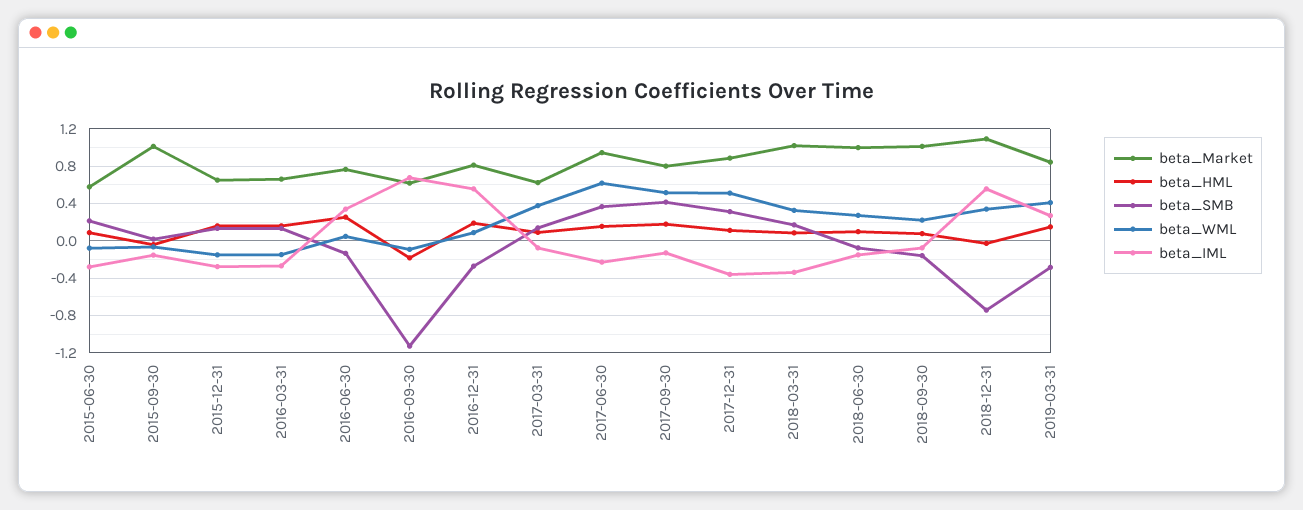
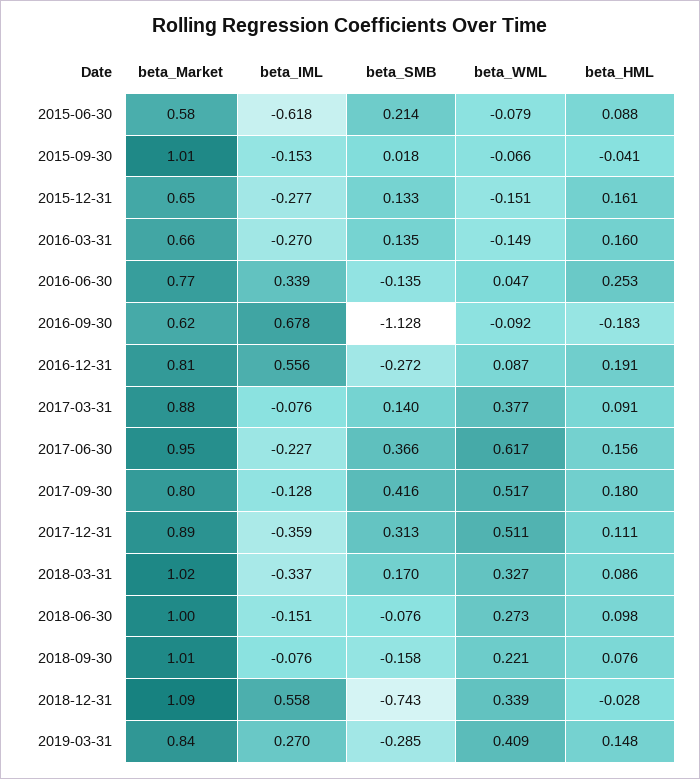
  {
    "beta_Market": {
      "2015-06-30": 0.58,
      "2015-09-30": 1.01,
      "2015-12-31": 0.65,
      "2016-03-31": 0.66,
      "2016-06-30": 0.77,
      "2016-09-30": 0.62,
      "2016-12-31": 0.81,
-     "2017-03-31": 0.6,
+     "2017-03-31": 0.88,
      "2017-06-30": 0.95,
      "2017-09-30": 0.8,
      "2017-12-31": 0.89,
      "2018-03-31": 1.02,
      "2018-06-30": 1,
      "2018-09-30": 1.01,
      "2018-12-31": 1.09,
      "2019-03-31": 0.84
    },
    "beta_HML": {
      "2015-06-30": 0.088,
      "2015-09-30": -0.041,
      "2015-12-31": 0.161,
      "2016-03-31": 0.16,
      "2016-06-30": 0.253,
      "2016-09-30": -0.183,
      "2016-12-31": 0.191,
      "2017-03-31": 0.091,
      "2017-06-30": 0.156,
      "2017-09-30": 0.18,
      "2017-12-31": 0.111,
      "2018-03-31": 0.086,
      "2018-06-30": 0.098,
      "2018-09-30": 0.076,
      "2018-12-31": -0.028,
      "2019-03-31": 0.148
    },
    "beta_SMB": {
      "2015-06-30": 0.214,
      "2015-09-30": 0.018,
      "2015-12-31": 0.133,
      "2016-03-31": 0.135,
      "2016-06-30": -0.135,
      "2016-09-30": -1.128,
      "2016-12-31": -0.272,
      "2017-03-31": 0.14,
      "2017-06-30": 0.366,
      "2017-09-30": 0.416,
      "2017-12-31": 0.313,
      "2018-03-31": 0.17,
      "2018-06-30": -0.076,
      "2018-09-30": -0.158,
      "2018-12-31": -0.743,
      "2019-03-31": -0.285
    },
    "beta_WML": {
      "2015-06-30": -0.079,
      "2015-09-30": -0.066,
      "2015-12-31": -0.151,
      "2016-03-31": -0.149,
      "2016-06-30": 0.047,
      "2016-09-30": -0.092,
      "2016-12-31": 0.087,
      "2017-03-31": 0.377,
      "2017-06-30": 0.617,
      "2017-09-30": 0.517,
      "2017-12-31": 0.511,
      "2018-03-31": 0.327,
      "2018-06-30": 0.273,
      "2018-09-30": 0.221,
      "2018-12-31": 0.339,
      "2019-03-31": 0.409
    },
    "beta_IML": {
-     "2015-06-30": -0.3,
+     "2015-06-30": -0.618,
      "2015-09-30": -0.153,
      "2015-12-31": -0.277,
      "2016-03-31": -0.27,
      "2016-06-30": 0.339,
      "2016-09-30": 0.678,
      "2016-12-31": 0.556,
      "2017-03-31": -0.076,
      "2017-06-30": -0.227,
      "2017-09-30": -0.128,
      "2017-12-31": -0.359,
      "2018-03-31": -0.337,
      "2018-06-30": -0.151,
      "2018-09-30": -0.076,
      "2018-12-31": 0.558,
      "2019-03-31": 0.27
    }
  }

